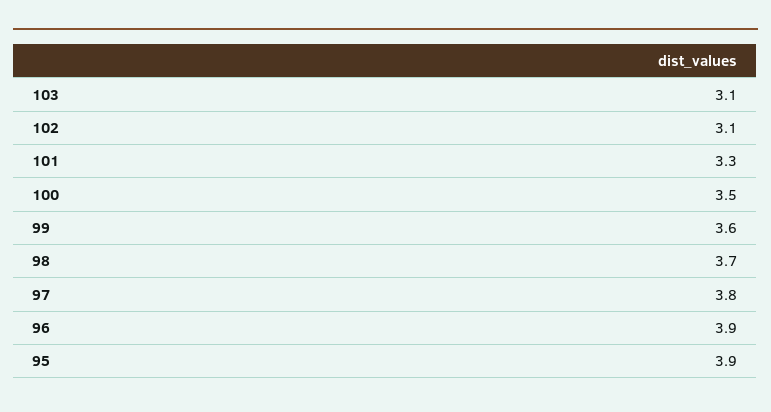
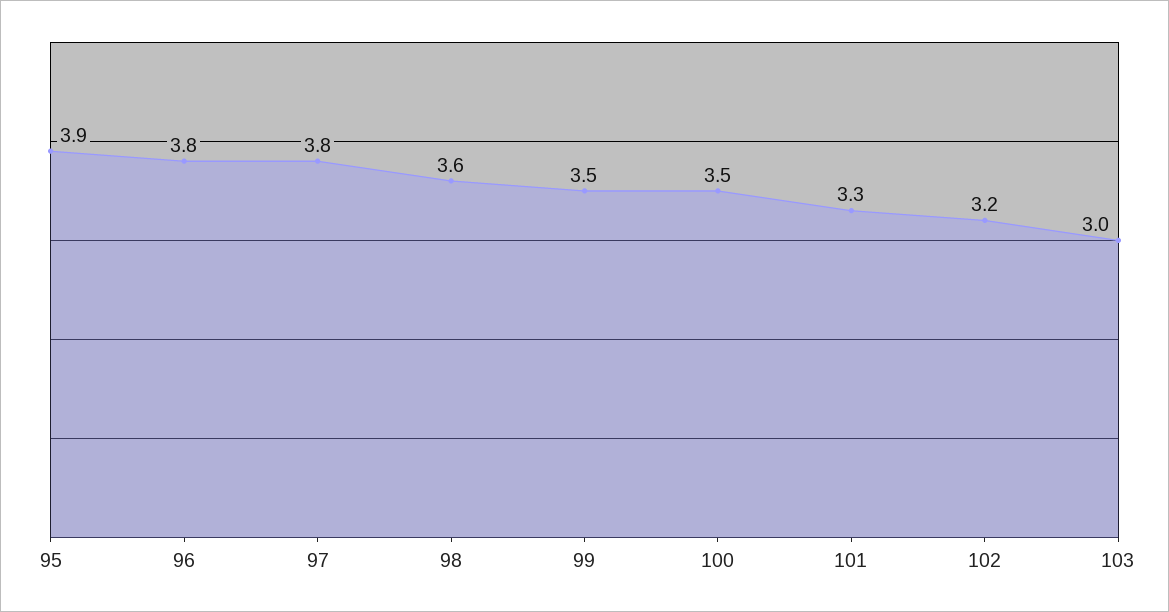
  {
-   "103": 3.1,
+   "103": 3,
-   "102": 3.1,
+   "102": 3.2,
    "101": 3.3,
    "100": 3.5,
-   "99": 3.6,
+   "99": 3.5,
-   "98": 3.7,
+   "98": 3.6,
    "97": 3.8,
-   "96": 3.9,
+   "96": 3.8,
    "95": 3.9
  }

